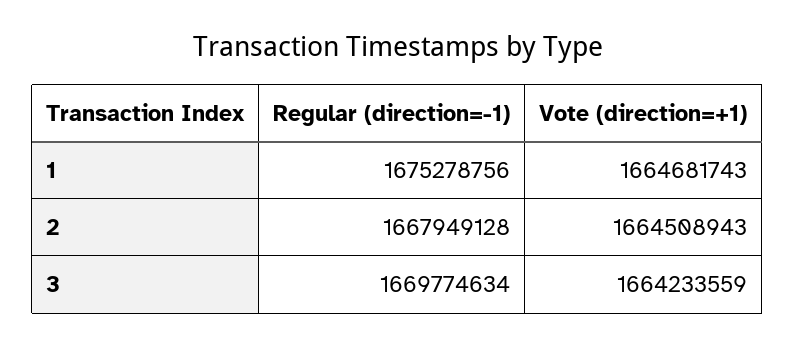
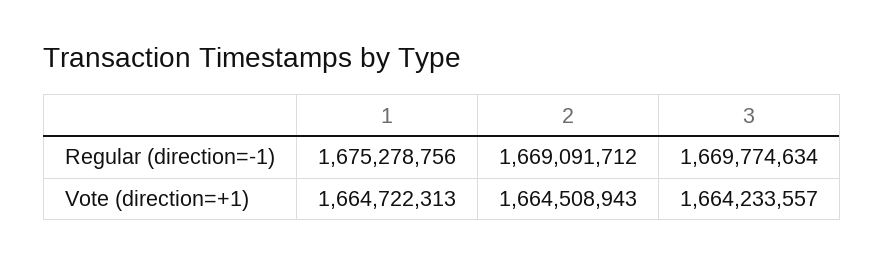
  {
    "Regular (direction=-1)": {
      "1": 1675278756,
-     "2": 1667949128,
+     "2": 1669091712,
      "3": 1669774634
    },
    "Vote (direction=+1)": {
-     "1": 1664681743,
+     "1": 1664722313,
      "2": 1664508943,
-     "3": 1664233559
+     "3": 1664233557
    }
  }

